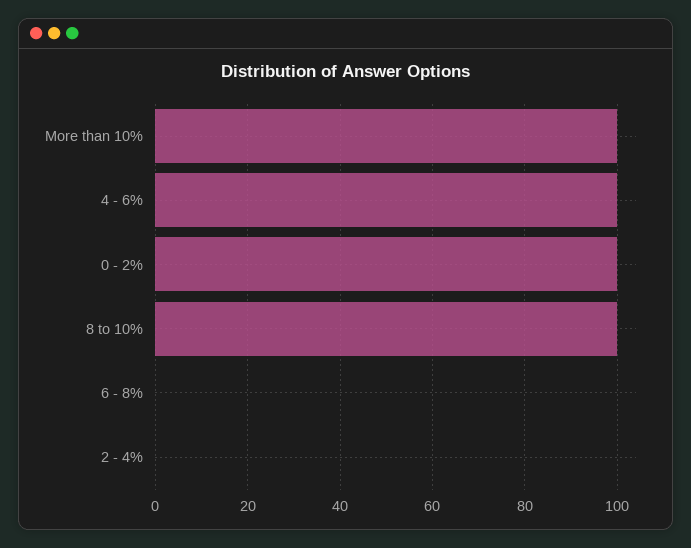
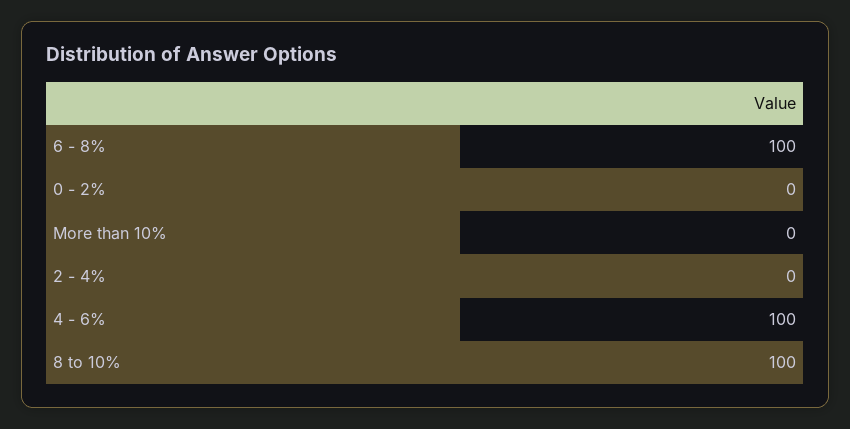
  {
-   "More than 10%": 100,
+   "More than 10%": 0,
    "4 - 6%": 100,
-   "0 - 2%": 100,
+   "0 - 2%": 0,
    "8 to 10%": 100,
-   "6 - 8%": 0,
+   "6 - 8%": 100,
    "2 - 4%": 0
  }

